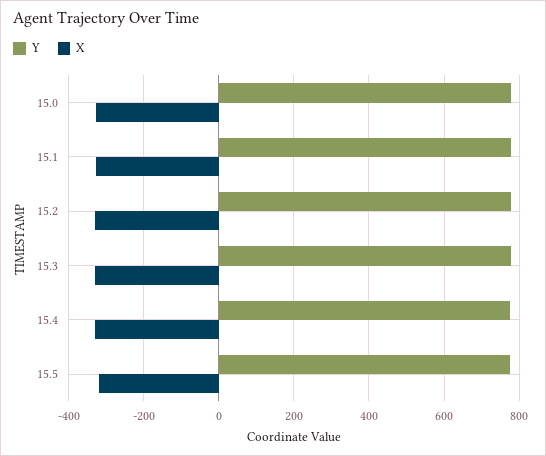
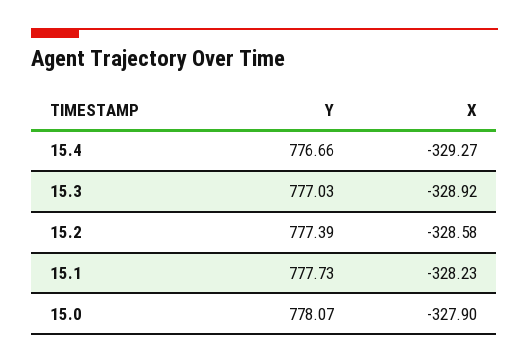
  {
    "Y": {
      "15.0": 778.07,
      "15.1": 777.73,
      "15.2": 777.39,
      "15.3": 777.03,
-     "15.4": 776.66,
+     "15.4": 776.66
-     "15.5": 780
    },
    "X": {
      "15.0": -327.9,
      "15.1": -328.23,
      "15.2": -328.58,
      "15.3": -328.92,
-     "15.4": -329.27,
+     "15.4": -329.27
-     "15.5": -320
    }
  }

